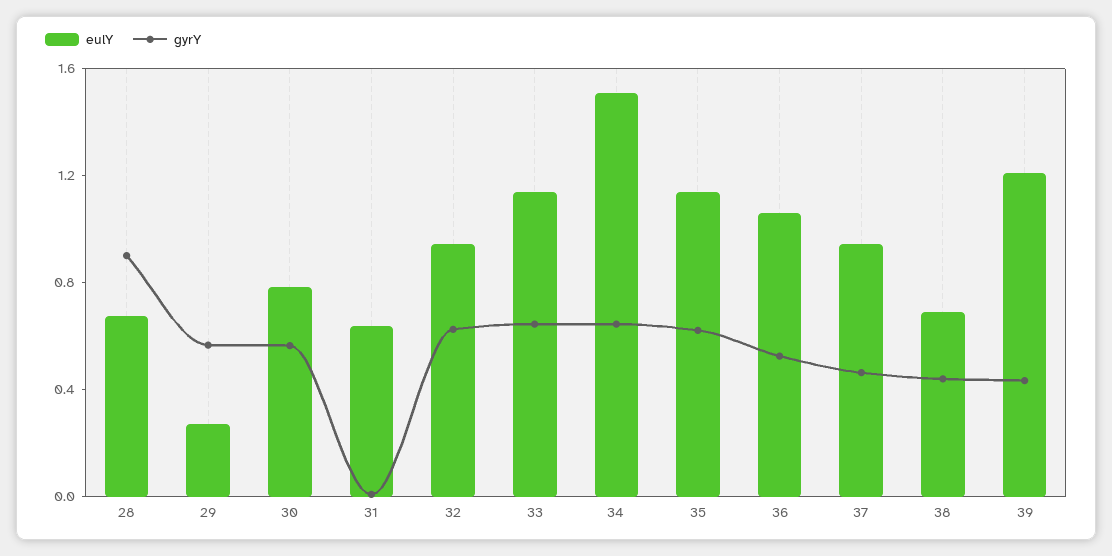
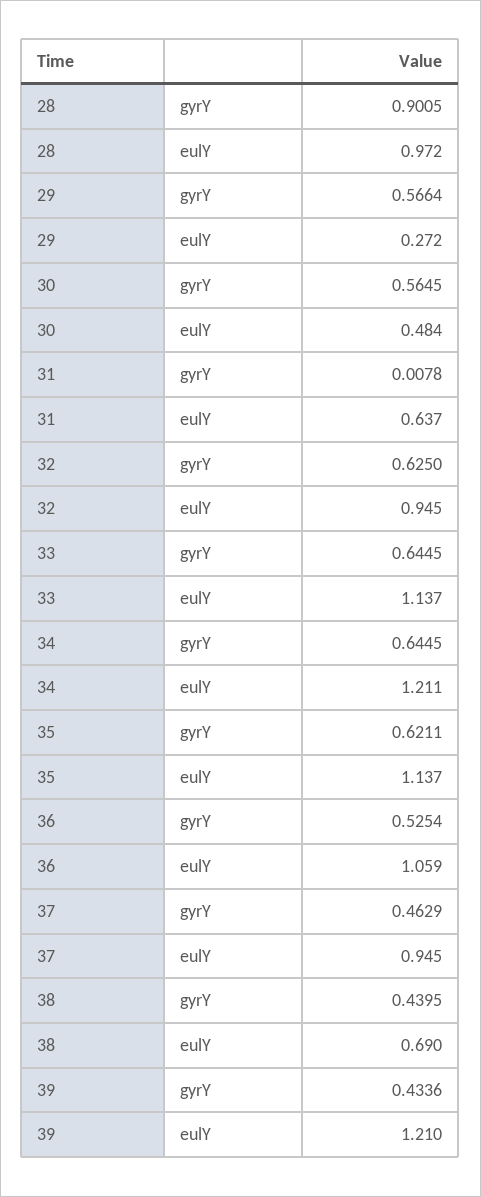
  {
    "eulY": {
-     "28": 0.7,
+     "28": 0.972,
      "29": 0.272,
-     "30": 0.8,
+     "30": 0.484,
      "31": 0.637,
      "32": 0.945,
      "33": 1.137,
-     "34": 1.5,
+     "34": 1.211,
      "35": 1.137,
      "36": 1.059,
      "37": 0.945,
      "38": 0.69,
      "39": 1.21
    },
    "gyrY": {
      "28": 0.9005,
      "29": 0.5664,
      "30": 0.5645,
      "31": 0.0078,
      "32": 0.625,
      "33": 0.6445,
      "34": 0.6445,
      "35": 0.6211,
      "36": 0.5254,
      "37": 0.4629,
      "38": 0.4395,
      "39": 0.4336
    }
  }

